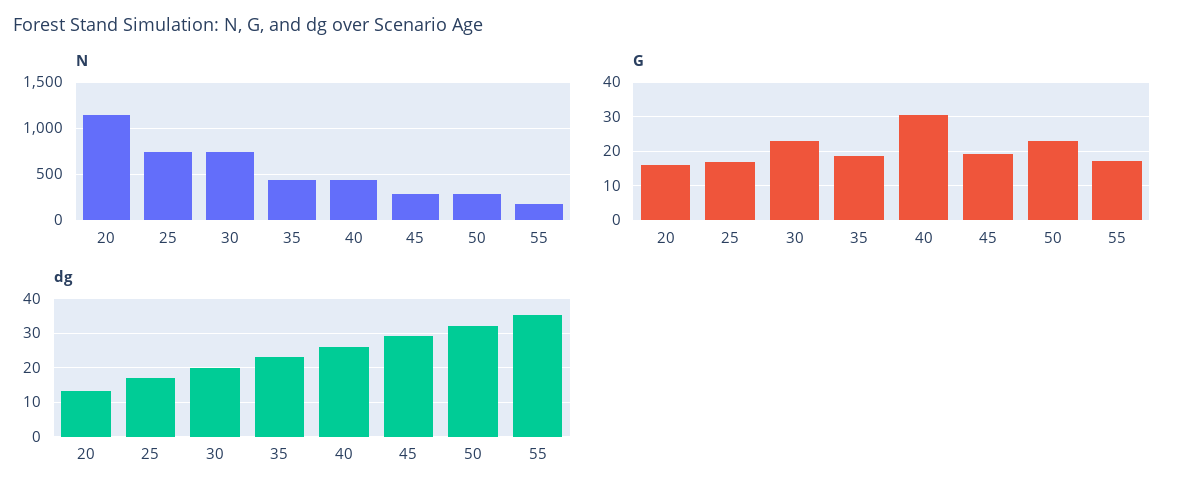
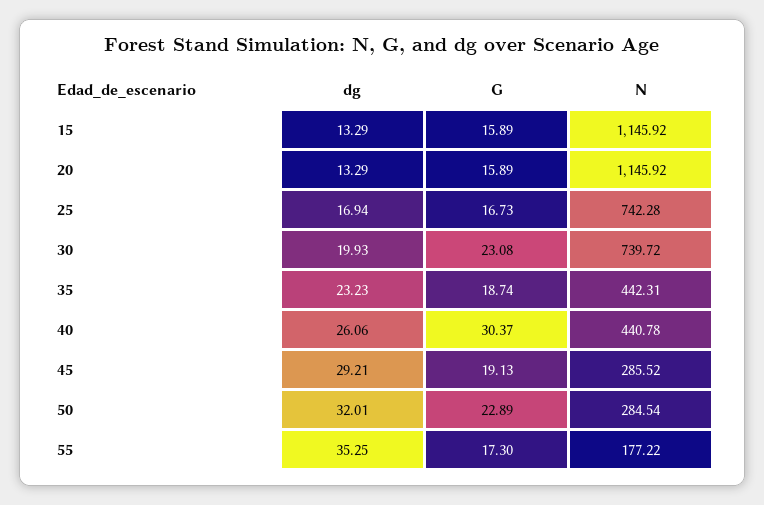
  {
    "N": {
      "20": 1145.92,
      "25": 742.28,
      "30": 739.72,
      "35": 442.31,
      "40": 440.78,
      "45": 285.52,
      "50": 284.54,
-     "55": 177.22
+     "55": 177.22,
+     "15": 1145.92
    },
    "G": {
      "20": 15.89,
      "25": 16.73,
      "30": 23.08,
      "35": 18.74,
      "40": 30.37,
      "45": 19.13,
      "50": 22.89,
-     "55": 17.3
+     "55": 17.3,
+     "15": 15.89
    },
    "dg": {
      "20": 13.29,
      "25": 16.94,
      "30": 19.93,
      "35": 23.23,
      "40": 26.06,
      "45": 29.21,
      "50": 32.01,
-     "55": 35.25
+     "55": 35.25,
+     "15": 13.29
    }
  }

